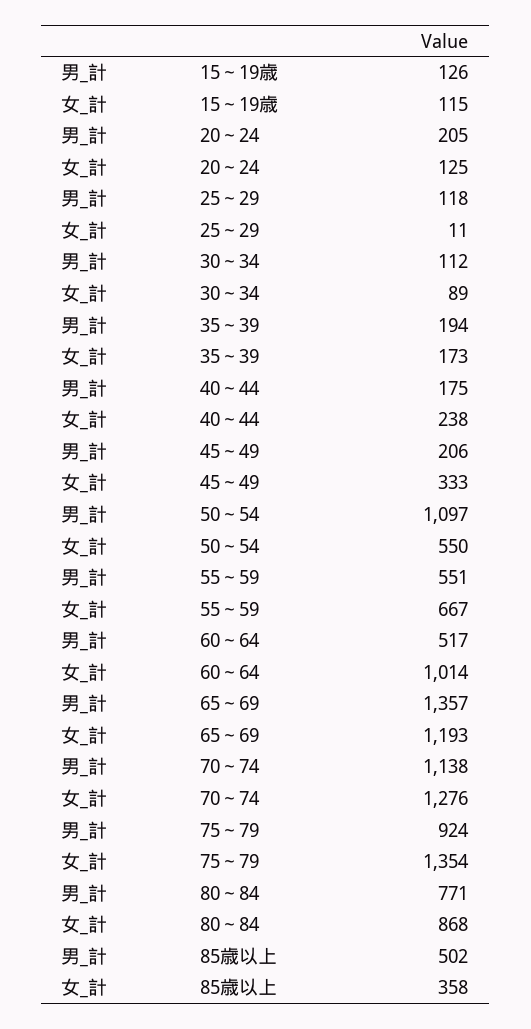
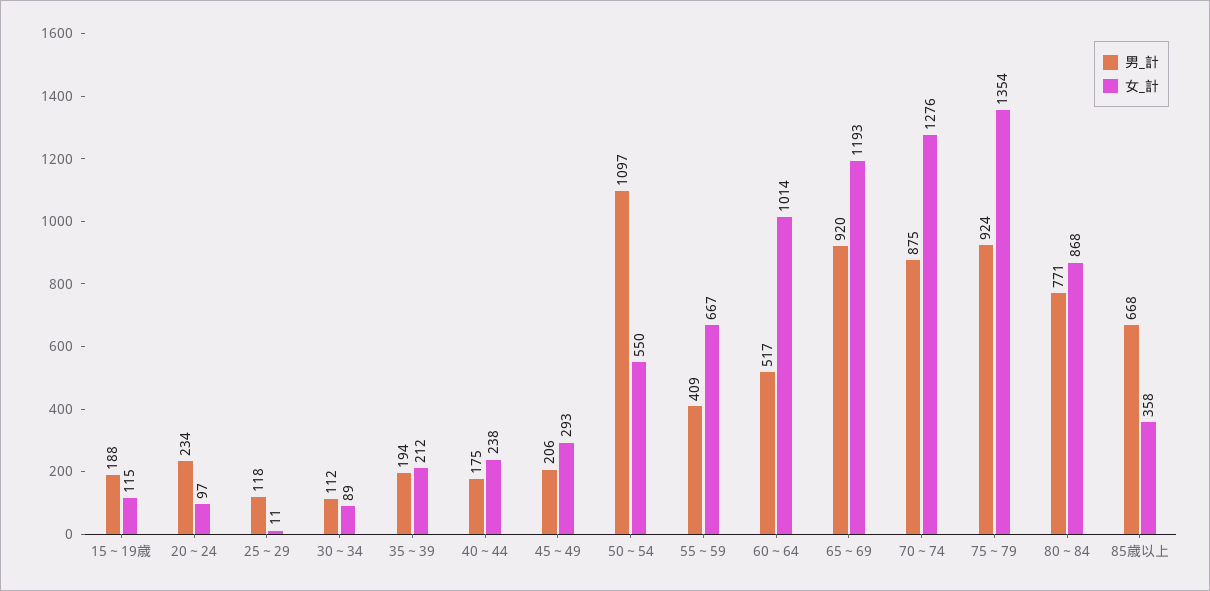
  {
    "男_計": {
-     "15～19歳": 126,
+     "15～19歳": 188,
-     "20～24": 205,
+     "20～24": 234,
      "25～29": 118,
      "30～34": 112,
      "35～39": 194,
      "40～44": 175,
      "45～49": 206,
      "50～54": 1097,
-     "55～59": 551,
+     "55～59": 409,
      "60～64": 517,
-     "65～69": 1357,
+     "65～69": 920,
-     "70～74": 1138,
+     "70～74": 875,
      "75～79": 924,
      "80～84": 771,
-     "85歳以上": 502
+     "85歳以上": 668
    },
    "女_計": {
      "15～19歳": 115,
-     "20～24": 125,
+     "20～24": 97,
      "25～29": 11,
      "30～34": 89,
-     "35～39": 173,
+     "35～39": 212,
      "40～44": 238,
-     "45～49": 333,
+     "45～49": 293,
      "50～54": 550,
      "55～59": 667,
      "60～64": 1014,
      "65～69": 1193,
      "70～74": 1276,
      "75～79": 1354,
      "80～84": 868,
      "85歳以上": 358
    }
  }

